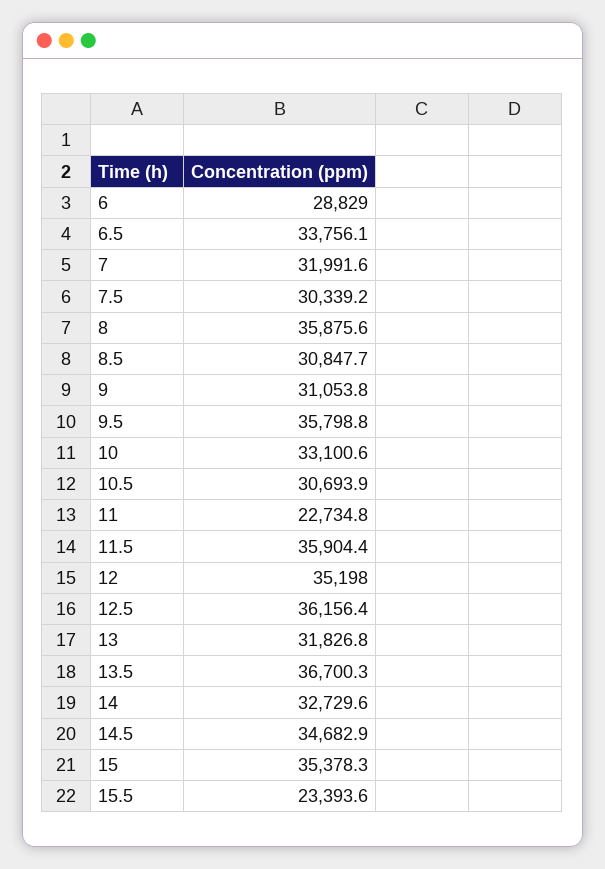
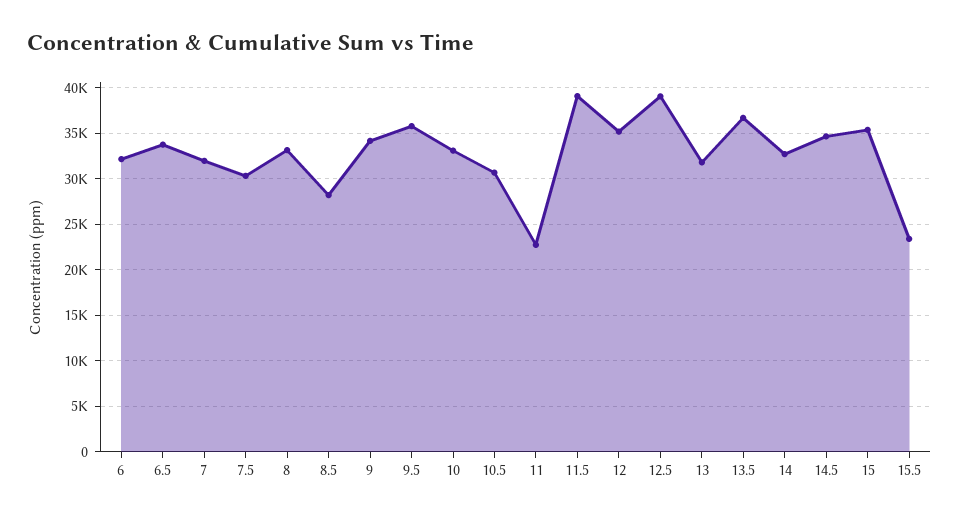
  {
-   "6": 28829,
+   "6": 32000,
    "6.5": 33756.1,
    "7": 31991.6,
    "7.5": 30339.2,
-   "8": 35875.6,
+   "8": 33000,
-   "8.5": 30847.7,
+   "8.5": 28000,
-   "9": 31053.8,
+   "9": 34000,
    "9.5": 35798.8,
    "10": 33100.6,
    "10.5": 30693.9,
    "11": 22734.8,
-   "11.5": 35904.4,
+   "11.5": 39000,
    "12": 35198,
-   "12.5": 36156.4,
+   "12.5": 39000,
    "13": 31826.8,
    "13.5": 36700.3,
    "14": 32729.6,
    "14.5": 34682.9,
    "15": 35378.3,
    "15.5": 23393.6
  }

